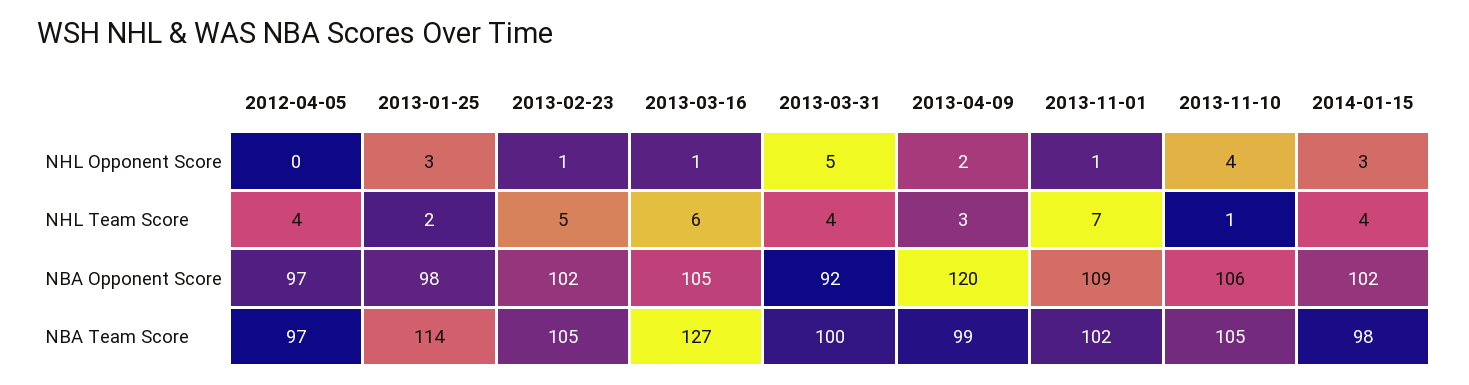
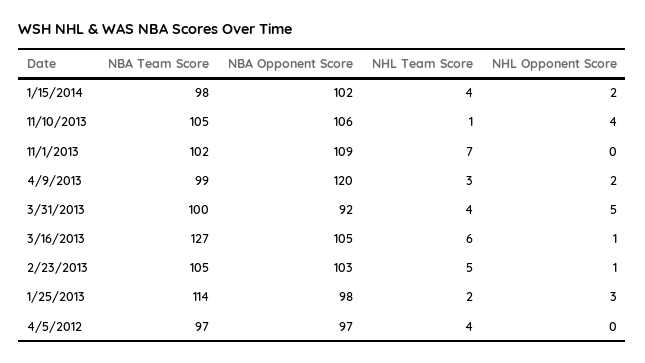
  {
    "2012-04-05": {
      "NHL Opponent Score": 0,
      "NHL Team Score": 4,
      "NBA Opponent Score": 97,
      "NBA Team Score": 97
    },
    "2013-01-25": {
      "NHL Opponent Score": 3,
      "NHL Team Score": 2,
      "NBA Opponent Score": 98,
      "NBA Team Score": 114
    },
    "2013-02-23": {
      "NHL Opponent Score": 1,
      "NHL Team Score": 5,
-     "NBA Opponent Score": 102,
+     "NBA Opponent Score": 103,
      "NBA Team Score": 105
    },
    "2013-03-16": {
      "NHL Opponent Score": 1,
      "NHL Team Score": 6,
      "NBA Opponent Score": 105,
      "NBA Team Score": 127
    },
    "2013-03-31": {
      "NHL Opponent Score": 5,
      "NHL Team Score": 4,
      "NBA Opponent Score": 92,
      "NBA Team Score": 100
    },
    "2013-04-09": {
      "NHL Opponent Score": 2,
      "NHL Team Score": 3,
      "NBA Opponent Score": 120,
      "NBA Team Score": 99
    },
    "2013-11-01": {
-     "NHL Opponent Score": 1,
+     "NHL Opponent Score": 0,
      "NHL Team Score": 7,
      "NBA Opponent Score": 109,
      "NBA Team Score": 102
    },
    "2013-11-10": {
      "NHL Opponent Score": 4,
      "NHL Team Score": 1,
      "NBA Opponent Score": 106,
      "NBA Team Score": 105
    },
    "2014-01-15": {
-     "NHL Opponent Score": 3,
+     "NHL Opponent Score": 2,
      "NHL Team Score": 4,
      "NBA Opponent Score": 102,
      "NBA Team Score": 98
    }
  }

